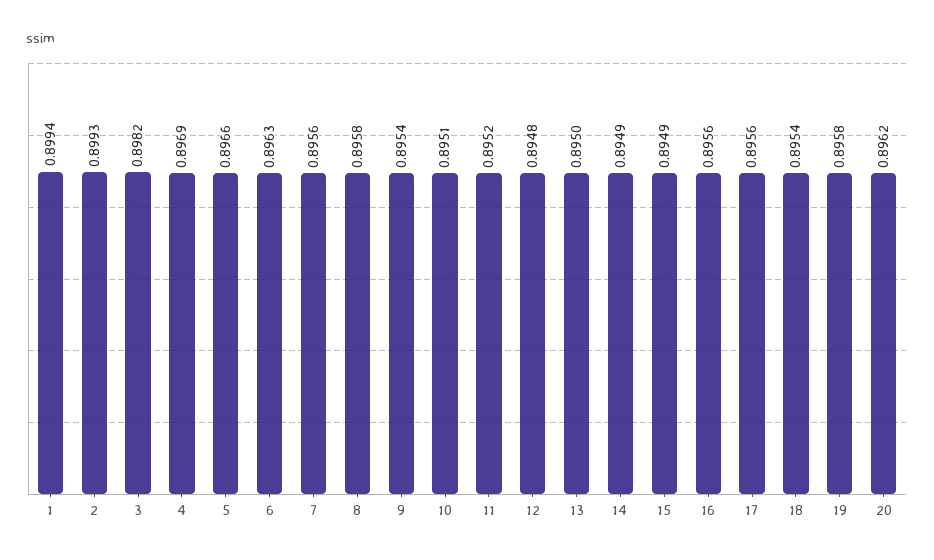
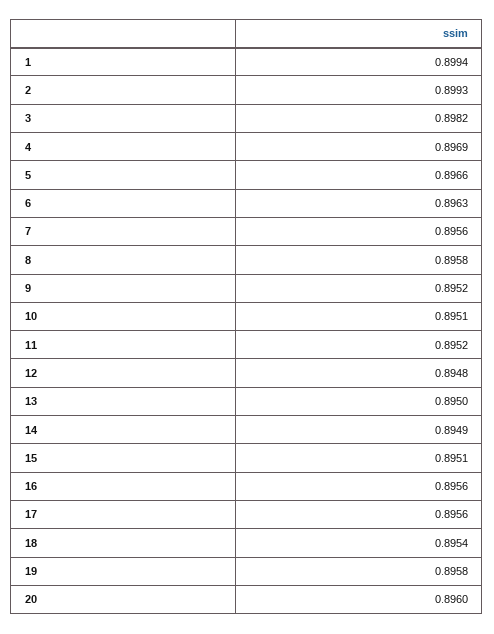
  {
    "1": 0.8994,
    "2": 0.8993,
    "3": 0.8982,
    "4": 0.8969,
    "5": 0.8966,
    "6": 0.8963,
    "7": 0.8956,
    "8": 0.8958,
-   "9": 0.8954,
+   "9": 0.8952,
    "10": 0.8951,
    "11": 0.8952,
    "12": 0.8948,
    "13": 0.895,
    "14": 0.8949,
-   "15": 0.8949,
+   "15": 0.8951,
    "16": 0.8956,
    "17": 0.8956,
    "18": 0.8954,
    "19": 0.8958,
-   "20": 0.8962
+   "20": 0.896
  }

